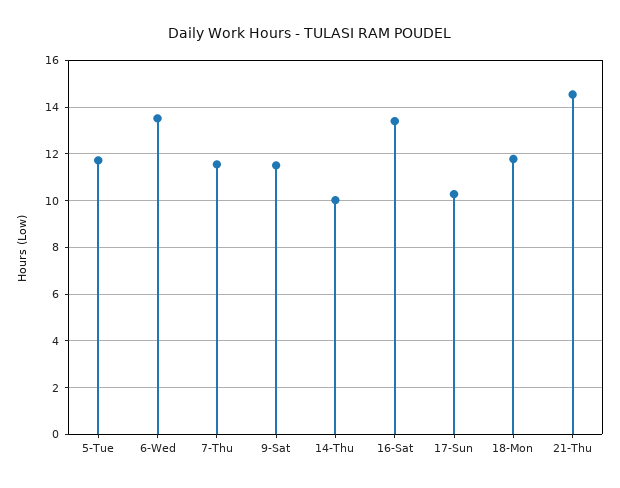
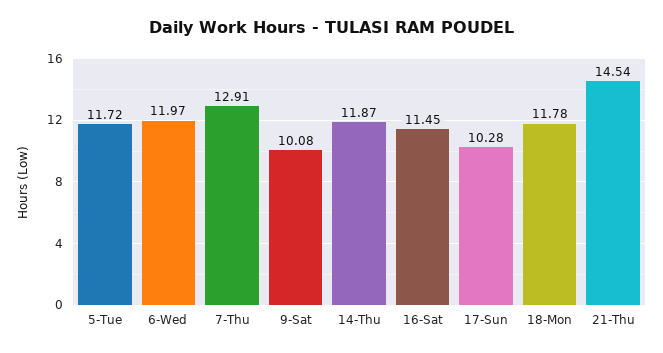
  {
    "5-Tue": 11.72,
-   "6-Wed": 13.5,
+   "6-Wed": 11.97,
-   "7-Thu": 11.5,
+   "7-Thu": 12.91,
-   "9-Sat": 11.5,
+   "9-Sat": 10.08,
-   "14-Thu": 10,
+   "14-Thu": 11.87,
-   "16-Sat": 13.5,
+   "16-Sat": 11.45,
    "17-Sun": 10.28,
    "18-Mon": 11.78,
    "21-Thu": 14.54
  }

